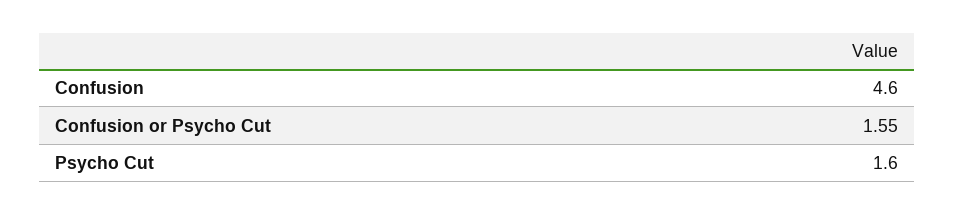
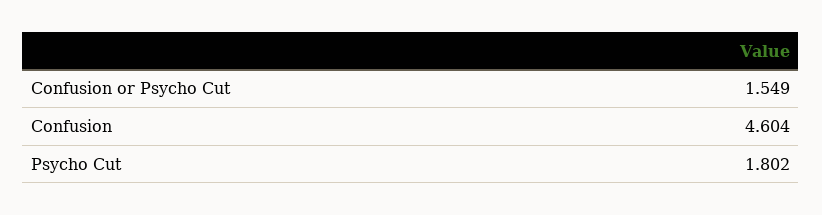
  {
    "Confusion": 4.604,
    "Confusion or Psycho Cut": 1.549,
-   "Psycho Cut": 1.6
+   "Psycho Cut": 1.802
  }

